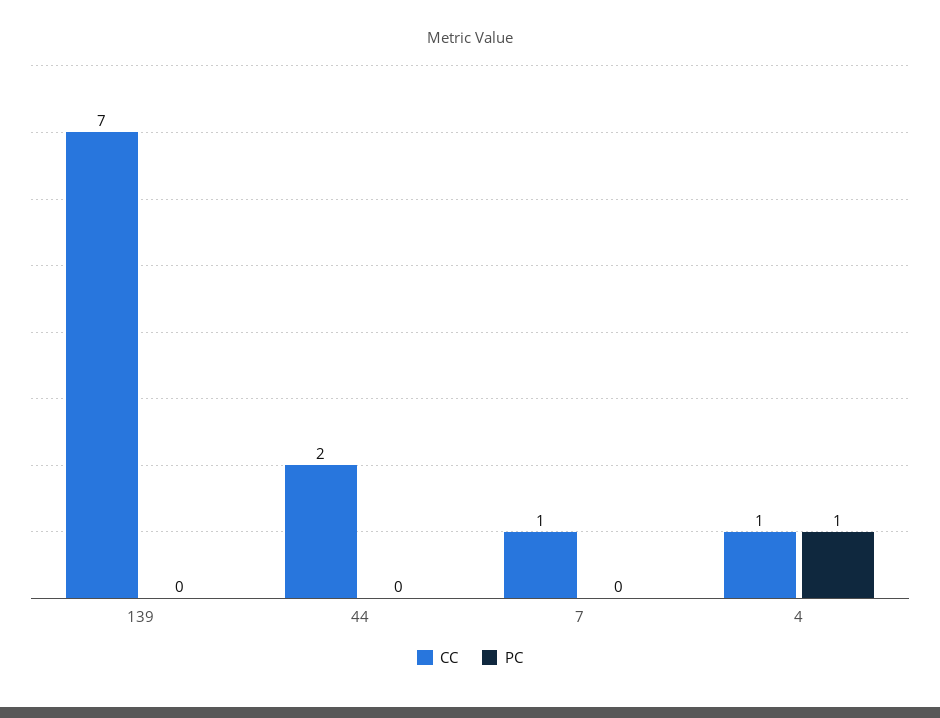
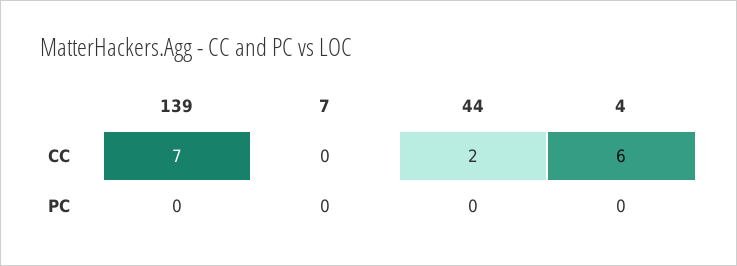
  {
    "CC": {
      "139": 7,
      "44": 2,
-     "7": 1,
+     "7": 0,
-     "4": 1
+     "4": 6
    },
    "PC": {
      "139": 0,
      "44": 0,
      "7": 0,
-     "4": 1
+     "4": 0
    }
  }

